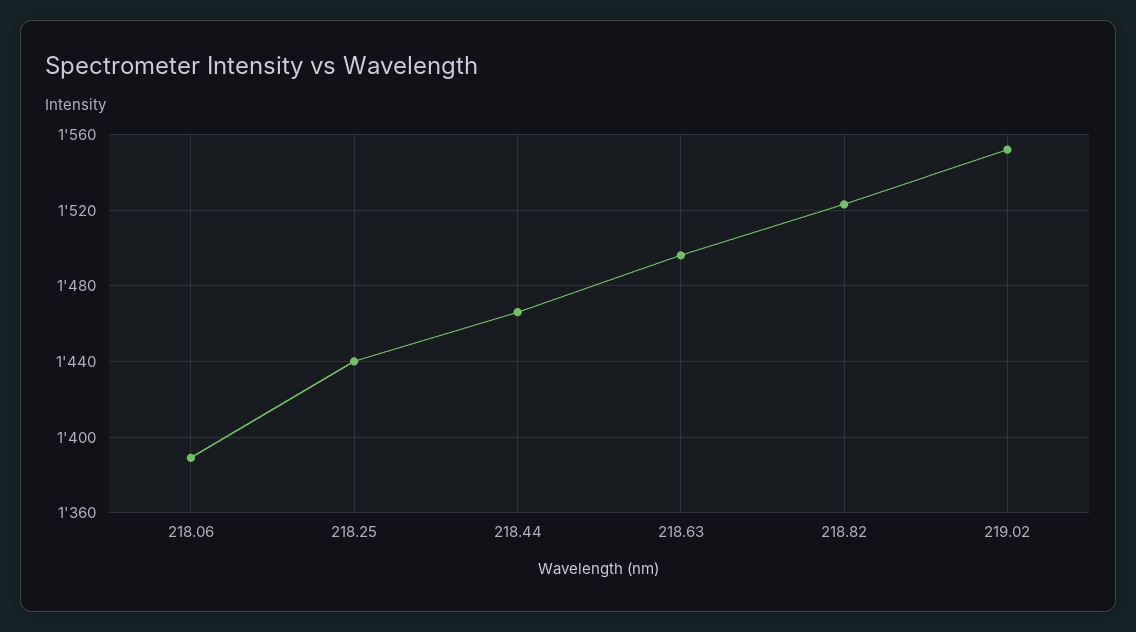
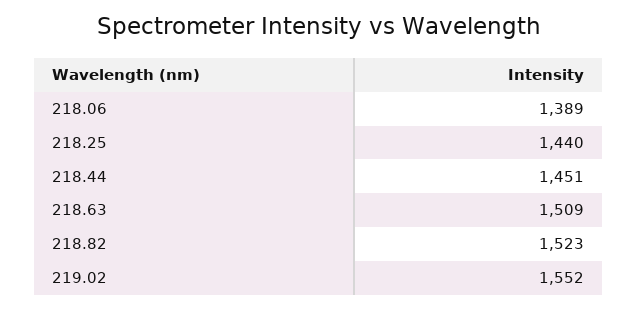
  {
    "218.06": 1389,
    "218.25": 1440,
-   "218.44": 1465,
+   "218.44": 1451,
-   "218.63": 1495,
+   "218.63": 1509,
    "218.82": 1523,
    "219.02": 1552
  }

